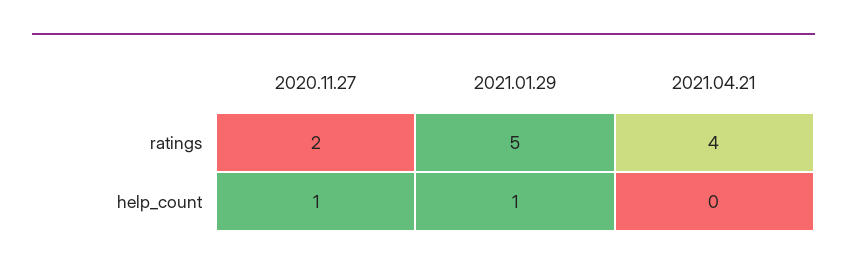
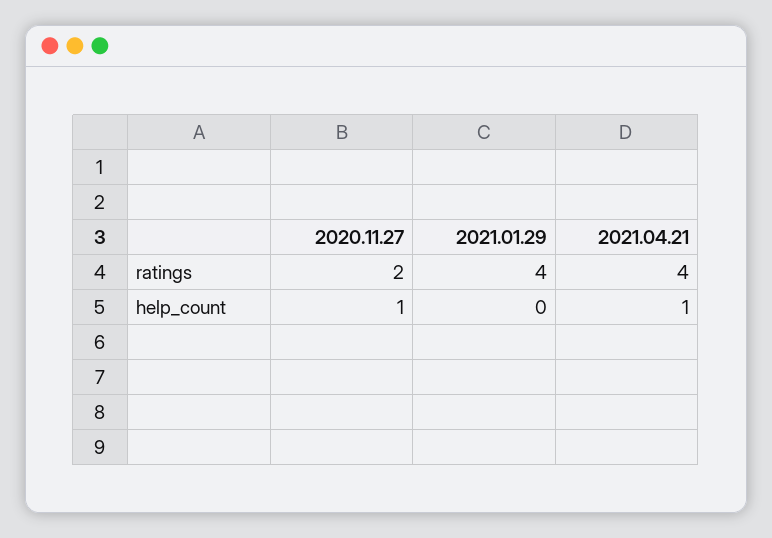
  {
    "2020.11.27": {
      "ratings": 2,
      "help_count": 1
    },
    "2021.01.29": {
-     "ratings": 5,
+     "ratings": 4,
-     "help_count": 1
+     "help_count": 0
    },
    "2021.04.21": {
      "ratings": 4,
-     "help_count": 0
+     "help_count": 1
    }
  }

